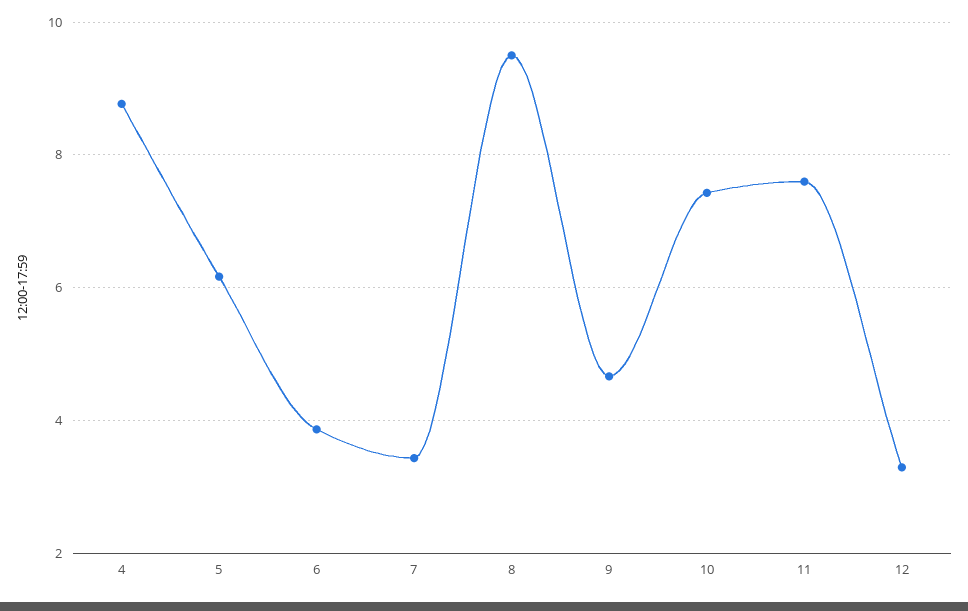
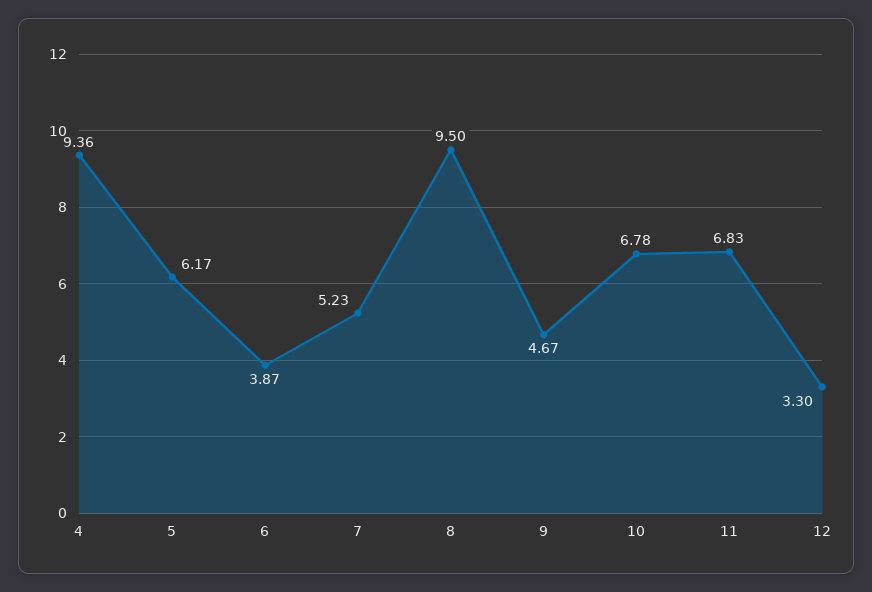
  {
-   "4": 8.8,
+   "4": 9.36,
    "5": 6.17,
    "6": 3.87,
-   "7": 3.4,
+   "7": 5.23,
    "8": 9.5,
    "9": 4.67,
-   "10": 7.4,
+   "10": 6.78,
-   "11": 7.6,
+   "11": 6.83,
    "12": 3.3
  }

